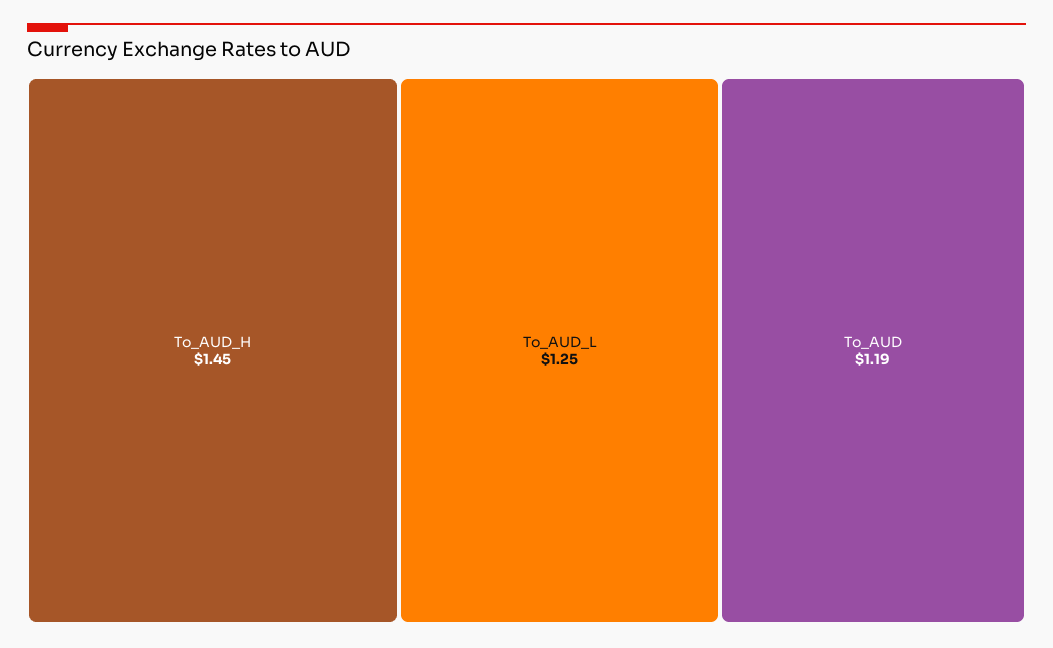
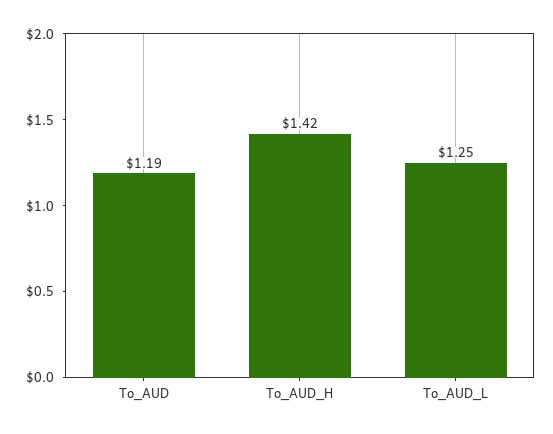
  {
-   "To_AUD_H": 1.45,
+   "To_AUD_H": 1.42,
    "To_AUD_L": 1.25,
    "To_AUD": 1.19
  }

